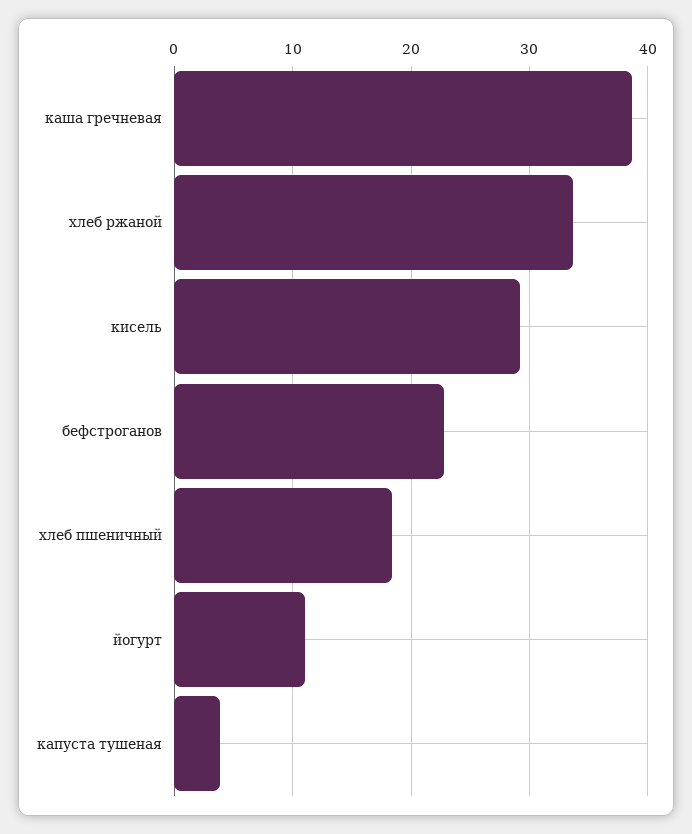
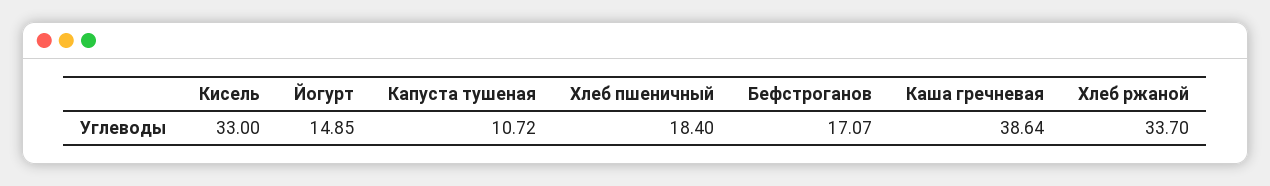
  {
    "каша гречневая": 38.64,
    "хлеб ржаной": 33.7,
-   "кисель": 29,
+   "кисель": 33,
-   "бефстроганов": 23,
+   "бефстроганов": 17.07,
    "хлеб пшеничный": 18.4,
-   "йогурт": 11,
+   "йогурт": 14.85,
-   "капуста тушеная": 4
+   "капуста тушеная": 10.72
  }

